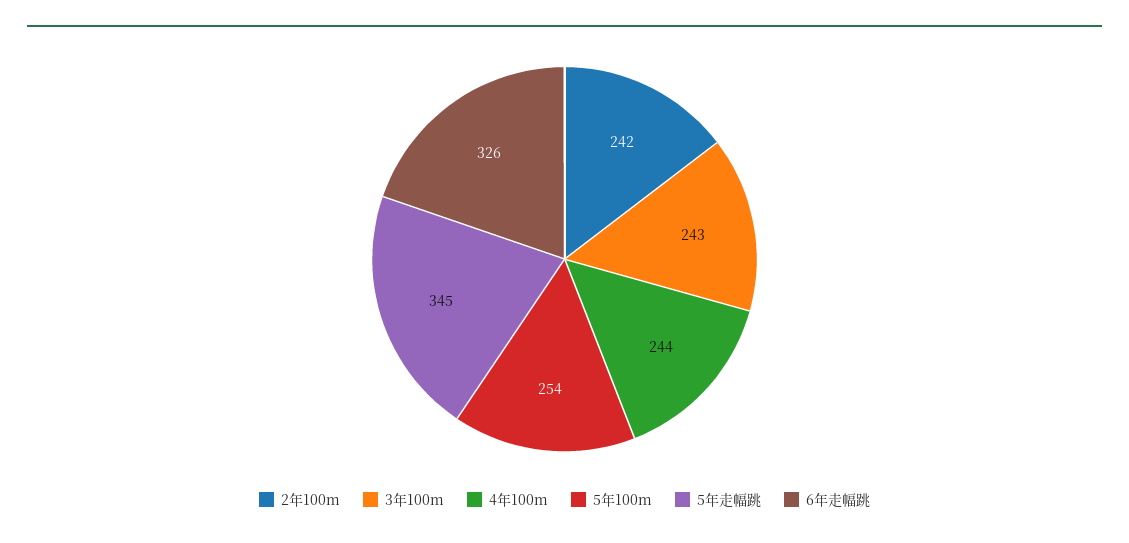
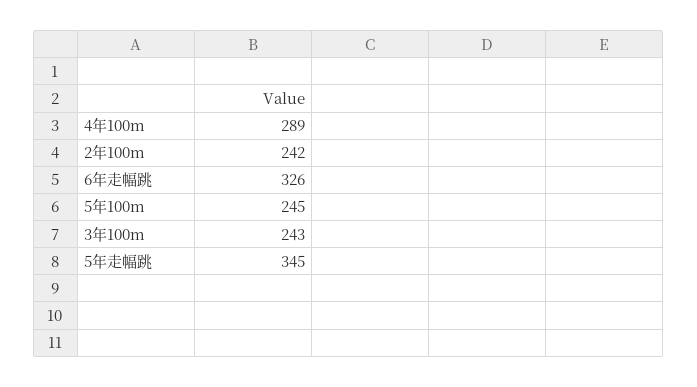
  {
    "2年100m": 242,
    "3年100m": 243,
-   "4年100m": 244,
+   "4年100m": 289,
-   "5年100m": 254,
+   "5年100m": 245,
    "5年走幅跳": 345,
    "6年走幅跳": 326
  }

